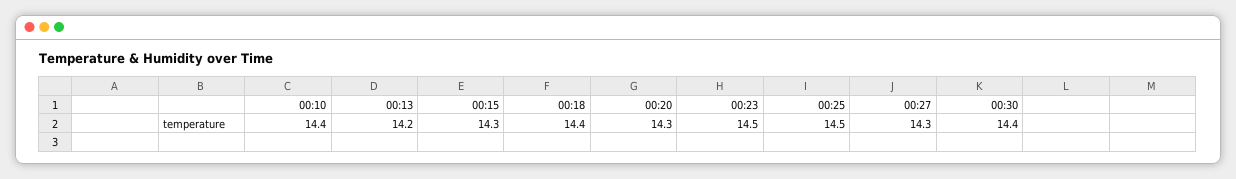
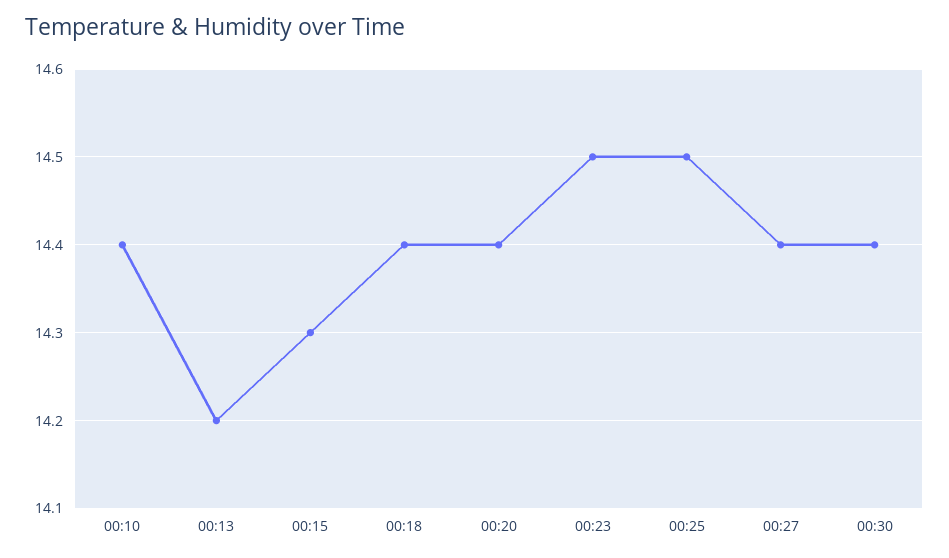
  {
    "00:10": 14.4,
    "00:13": 14.2,
    "00:15": 14.3,
    "00:18": 14.4,
-   "00:20": 14.3,
+   "00:20": 14.4,
    "00:23": 14.5,
    "00:25": 14.5,
-   "00:27": 14.3,
+   "00:27": 14.4,
    "00:30": 14.4
  }

